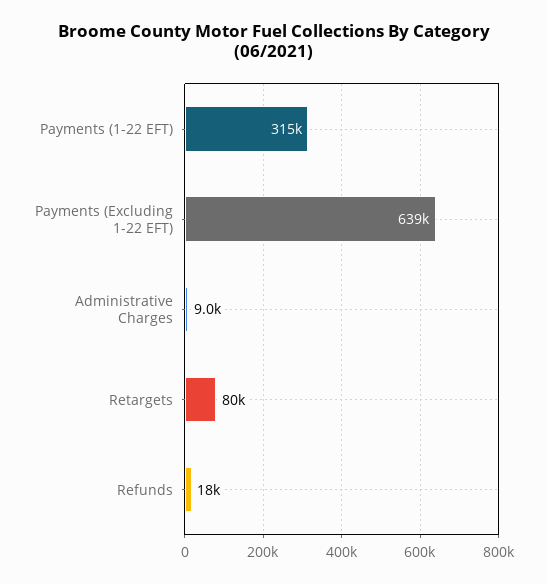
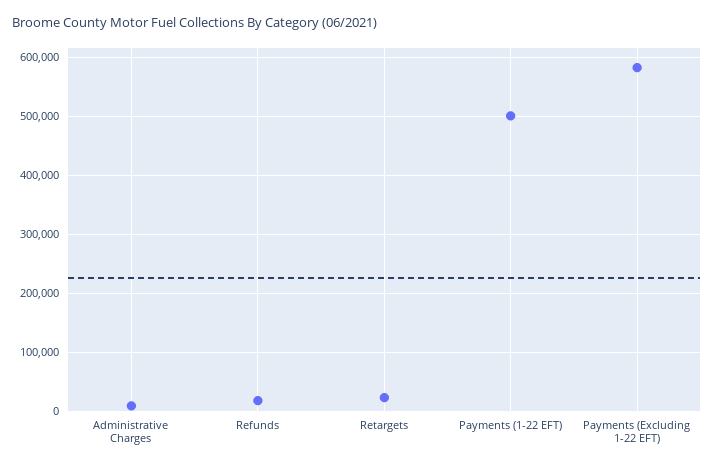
  {
-   "Payments (1-22 EFT)": 315000,
+   "Payments (1-22 EFT)": 500000,
-   "Payments (Excluding 1-22 EFT)": 639000,
+   "Payments (Excluding 1-22 EFT)": 580000,
    "Administrative Charges": 9000,
-   "Retargets": 80000,
+   "Retargets": 20000,
    "Refunds": 18000
  }

